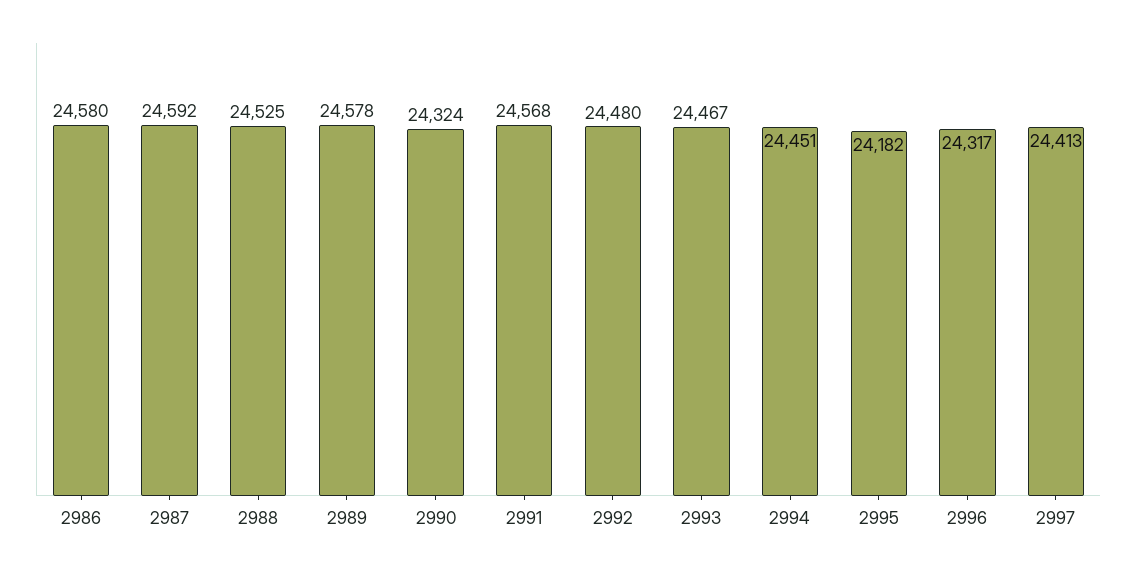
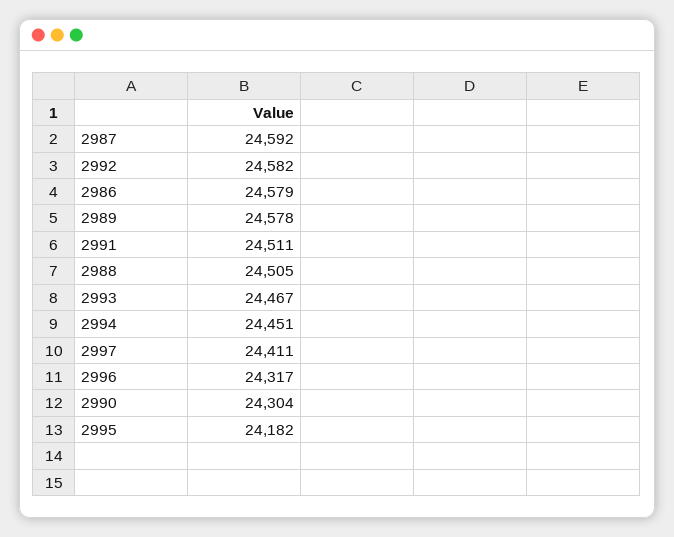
  {
-   "2986": 24580,
+   "2986": 24579,
    "2987": 24592,
-   "2988": 24525,
+   "2988": 24505,
    "2989": 24578,
-   "2990": 24324,
+   "2990": 24304,
-   "2991": 24568,
+   "2991": 24511,
-   "2992": 24480,
+   "2992": 24582,
    "2993": 24467,
    "2994": 24451,
    "2995": 24182,
    "2996": 24317,
-   "2997": 24413
+   "2997": 24411
  }

